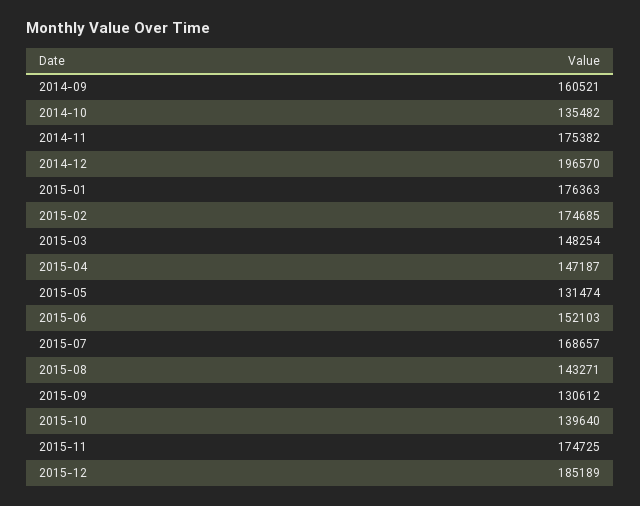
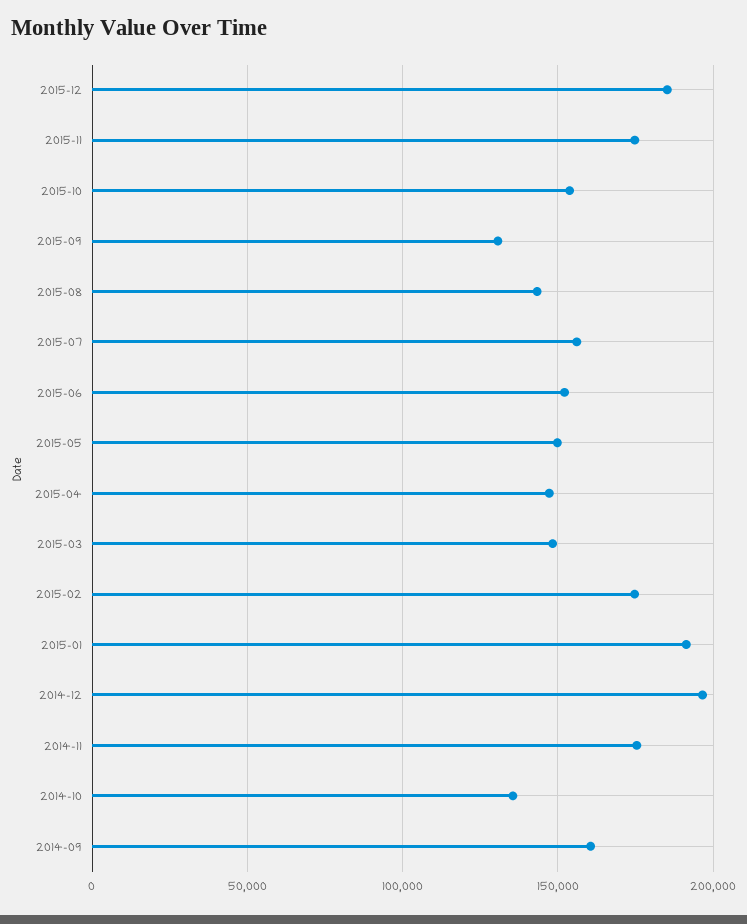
  {
    "2014-09": 160521,
    "2014-10": 135482,
    "2014-11": 175382,
    "2014-12": 196570,
-   "2015-01": 176363,
+   "2015-01": 190000,
    "2015-02": 174685,
    "2015-03": 148254,
    "2015-04": 147187,
-   "2015-05": 131474,
+   "2015-05": 150000,
    "2015-06": 152103,
-   "2015-07": 168657,
+   "2015-07": 155000,
    "2015-08": 143271,
    "2015-09": 130612,
-   "2015-10": 139640,
+   "2015-10": 155000,
    "2015-11": 174725,
    "2015-12": 185189
  }

